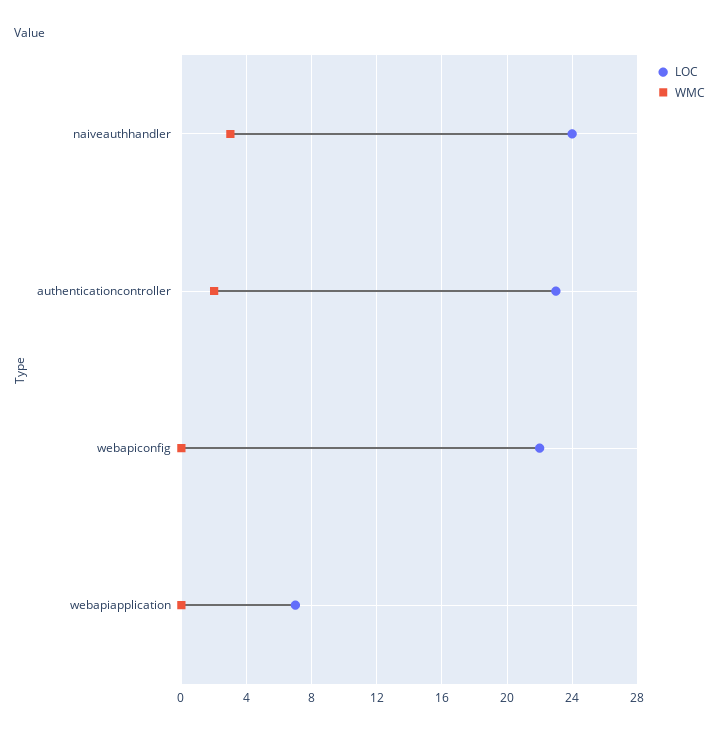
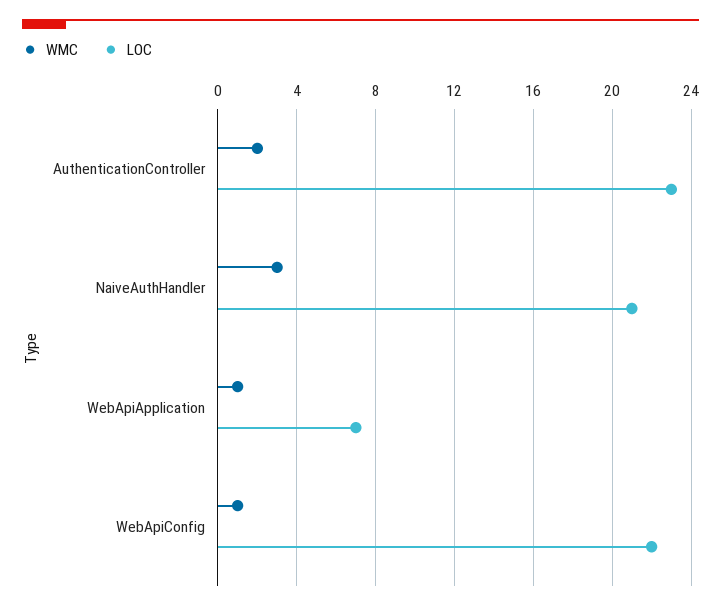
  {
    "LOC": {
-     "naiveauthhandler": 24,
+     "naiveauthhandler": 21,
      "authenticationcontroller": 23,
      "webapiconfig": 22,
      "webapiapplication": 7
    },
    "WMC": {
      "naiveauthhandler": 3,
      "authenticationcontroller": 2,
-     "webapiconfig": 0,
+     "webapiconfig": 1,
-     "webapiapplication": 0
+     "webapiapplication": 1
    }
  }

